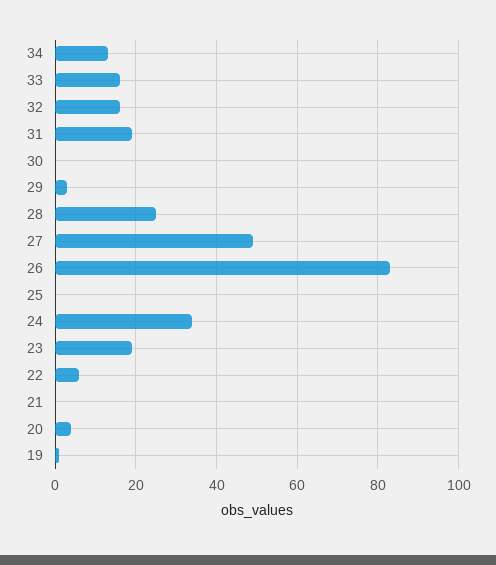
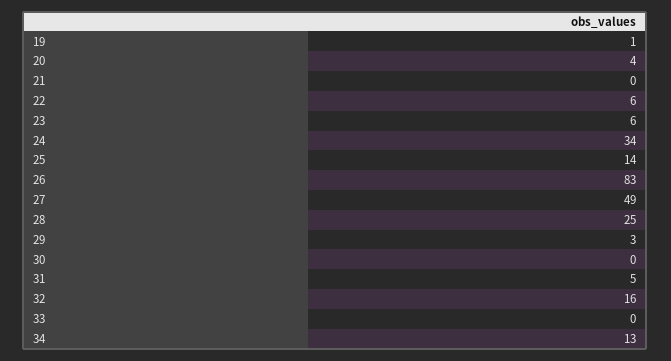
  {
    "34": 13,
-   "33": 15,
+   "33": 0,
    "32": 16,
-   "31": 20,
+   "31": 5,
    "30": 0,
    "29": 3,
    "28": 25,
    "27": 49,
    "26": 83,
-   "25": 0,
+   "25": 14,
    "24": 34,
-   "23": 20,
+   "23": 6,
    "22": 6,
    "21": 0,
    "20": 4,
    "19": 1
  }

